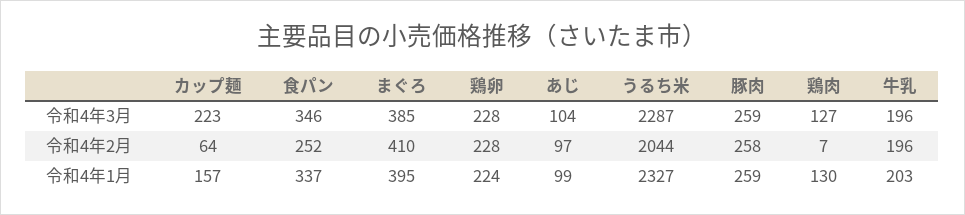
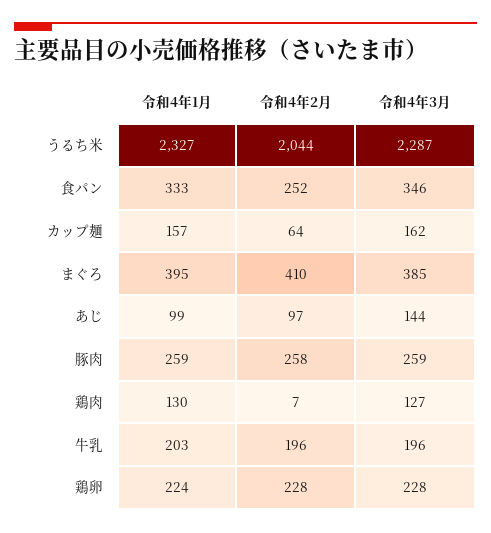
  {
    "カップ麺": {
-     "令和4年3月": 223,
+     "令和4年3月": 162,
      "令和4年2月": 64,
      "令和4年1月": 157
    },
    "食パン": {
      "令和4年3月": 346,
      "令和4年2月": 252,
-     "令和4年1月": 337
+     "令和4年1月": 333
    },
    "まぐろ": {
      "令和4年3月": 385,
      "令和4年2月": 410,
      "令和4年1月": 395
    },
    "鶏卵": {
      "令和4年3月": 228,
      "令和4年2月": 228,
      "令和4年1月": 224
    },
    "あじ": {
-     "令和4年3月": 104,
+     "令和4年3月": 144,
      "令和4年2月": 97,
      "令和4年1月": 99
    },
    "うるち米": {
      "令和4年3月": 2287,
      "令和4年2月": 2044,
      "令和4年1月": 2327
    },
    "豚肉": {
      "令和4年3月": 259,
      "令和4年2月": 258,
      "令和4年1月": 259
    },
    "鶏肉": {
      "令和4年3月": 127,
      "令和4年2月": 7,
      "令和4年1月": 130
    },
    "牛乳": {
      "令和4年3月": 196,
      "令和4年2月": 196,
      "令和4年1月": 203
    }
  }

